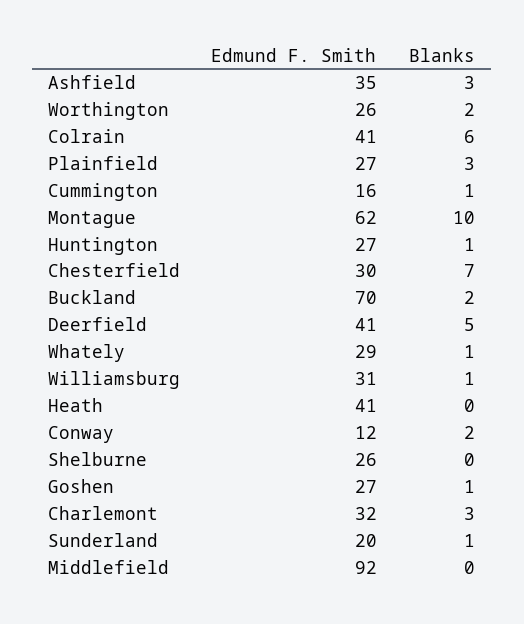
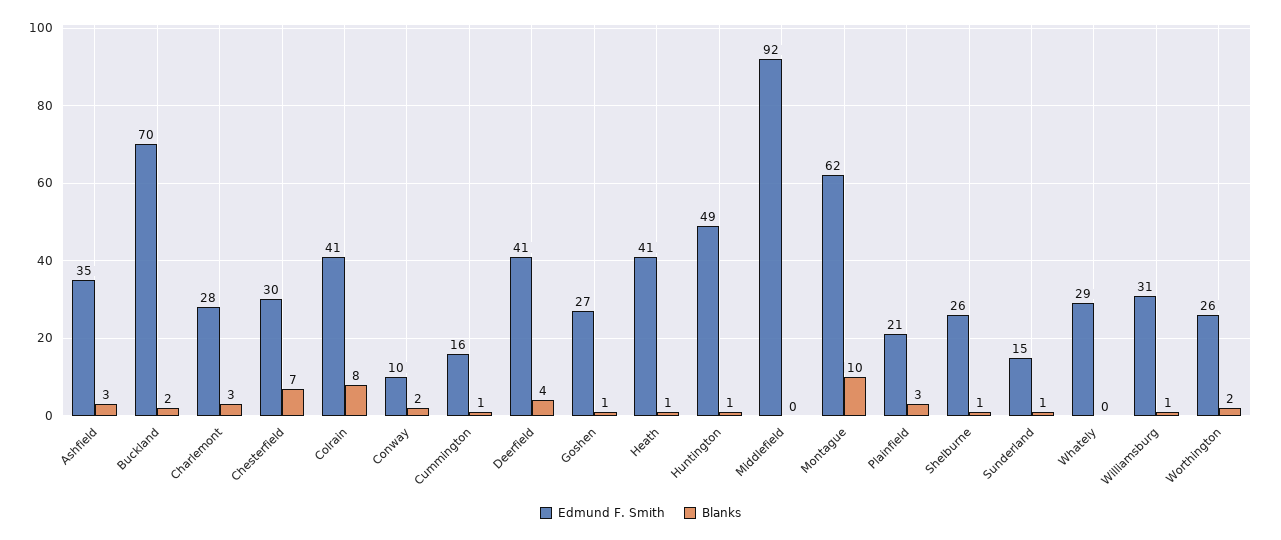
  {
    "Edmund F. Smith": {
      "Ashfield": 35,
      "Worthington": 26,
      "Colrain": 41,
-     "Plainfield": 27,
+     "Plainfield": 21,
      "Cummington": 16,
      "Montague": 62,
-     "Huntington": 27,
+     "Huntington": 49,
      "Chesterfield": 30,
      "Buckland": 70,
      "Deerfield": 41,
      "Whately": 29,
      "Williamsburg": 31,
      "Heath": 41,
-     "Conway": 12,
+     "Conway": 10,
      "Shelburne": 26,
      "Goshen": 27,
-     "Charlemont": 32,
+     "Charlemont": 28,
-     "Sunderland": 20,
+     "Sunderland": 15,
      "Middlefield": 92
    },
    "Blanks": {
      "Ashfield": 3,
      "Worthington": 2,
-     "Colrain": 6,
+     "Colrain": 8,
      "Plainfield": 3,
      "Cummington": 1,
      "Montague": 10,
      "Huntington": 1,
      "Chesterfield": 7,
      "Buckland": 2,
-     "Deerfield": 5,
+     "Deerfield": 4,
-     "Whately": 1,
+     "Whately": 0,
      "Williamsburg": 1,
-     "Heath": 0,
+     "Heath": 1,
      "Conway": 2,
-     "Shelburne": 0,
+     "Shelburne": 1,
      "Goshen": 1,
      "Charlemont": 3,
      "Sunderland": 1,
      "Middlefield": 0
    }
  }

